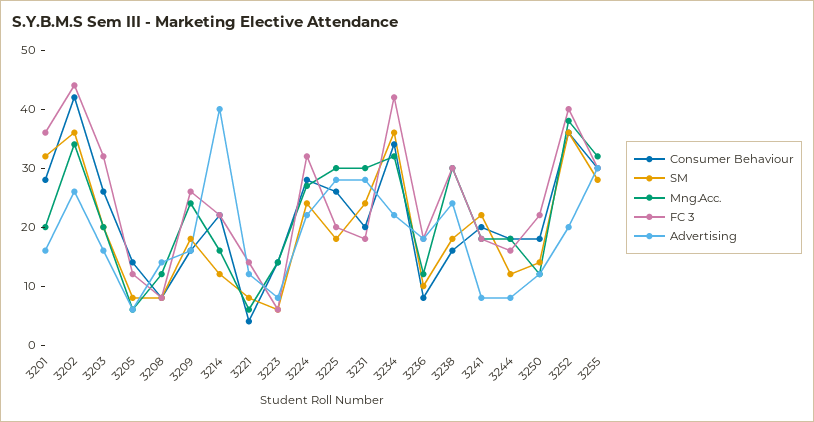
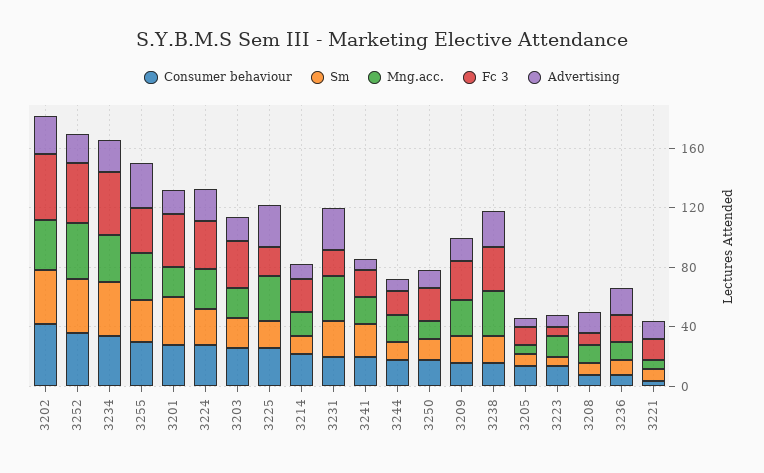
  {
    "Consumer Behaviour": {
      "3201": 30,
      "3202": 40,
      "3203": 25,
      "3205": 15,
      "3208": 10,
      "3209": 15,
      "3214": 20,
      "3221": 5,
      "3223": 15,
      "3224": 30,
      "3225": 25,
      "3231": 20,
      "3234": 35,
      "3236": 10,
      "3238": 15,
      "3241": 20,
      "3244": 20,
      "3250": 20,
      "3252": 35,
      "3255": 30
    },
    "SM": {
      "3201": 30,
      "3202": 35,
      "3203": 20,
      "3205": 10,
      "3208": 10,
      "3209": 20,
      "3214": 10,
      "3221": 10,
      "3223": 5,
      "3224": 25,
      "3225": 20,
      "3231": 25,
      "3234": 35,
      "3236": 10,
      "3238": 20,
      "3241": 20,
      "3244": 10,
      "3250": 15,
      "3252": 35,
      "3255": 30
    },
    "Mng.Acc.": {
      "3201": 20,
      "3202": 35,
      "3203": 20,
      "3205": 5,
      "3208": 10,
      "3209": 25,
      "3214": 15,
      "3221": 5,
      "3223": 15,
      "3224": 25,
      "3225": 30,
      "3231": 30,
      "3234": 30,
      "3236": 10,
      "3238": 30,
      "3241": 20,
      "3244": 20,
      "3250": 10,
      "3252": 40,
      "3255": 30
    },
    "FC 3": {
      "3201": 35,
      "3202": 45,
      "3203": 30,
      "3205": 10,
      "3208": 10,
      "3209": 25,
      "3214": 20,
      "3221": 15,
      "3223": 5,
      "3224": 30,
      "3225": 20,
      "3231": 20,
      "3234": 40,
      "3236": 20,
      "3238": 30,
      "3241": 20,
      "3244": 15,
      "3250": 20,
      "3252": 40,
      "3255": 30
    },
    "Advertising": {
      "3201": 15,
      "3202": 25,
      "3203": 15,
      "3205": 5,
      "3208": 15,
      "3209": 15,
-     "3214": 40,
+     "3214": 10,
      "3221": 10,
      "3223": 10,
      "3224": 20,
      "3225": 30,
      "3231": 30,
      "3234": 20,
      "3236": 20,
      "3238": 25,
      "3241": 10,
      "3244": 10,
      "3250": 10,
      "3252": 20,
      "3255": 30
    }
  }

